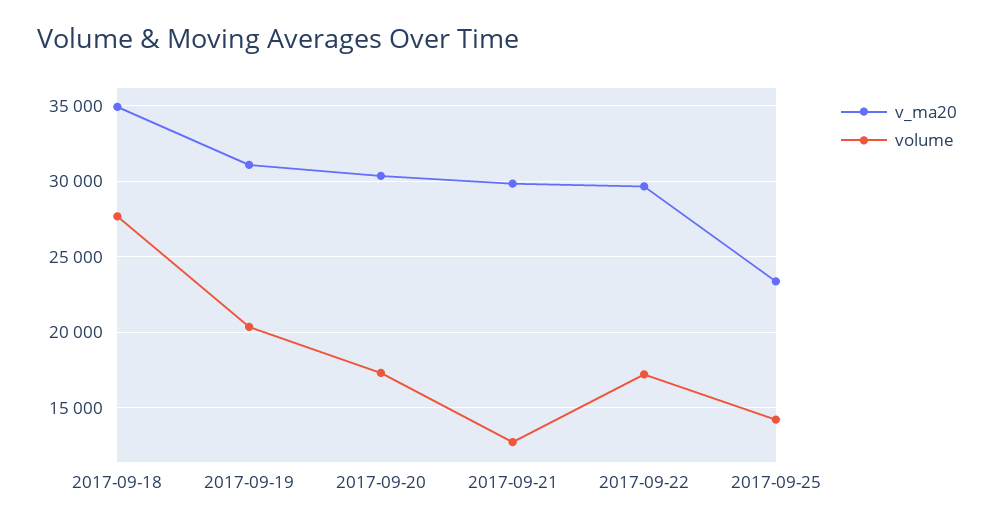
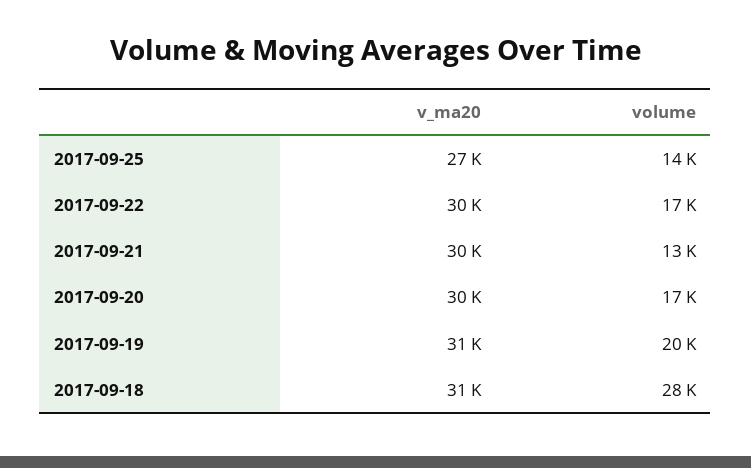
  {
    "v_ma20": {
-     "2017-09-18": 35000,
+     "2017-09-18": 31000,
      "2017-09-19": 31000,
      "2017-09-20": 30000,
      "2017-09-21": 30000,
      "2017-09-22": 30000,
-     "2017-09-25": 23500
+     "2017-09-25": 27000
    },
    "volume": {
      "2017-09-18": 28000,
      "2017-09-19": 20000,
      "2017-09-20": 17000,
      "2017-09-21": 13000,
      "2017-09-22": 17000,
      "2017-09-25": 14000
    }
  }

